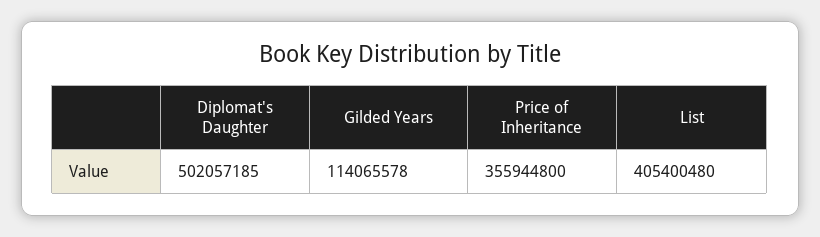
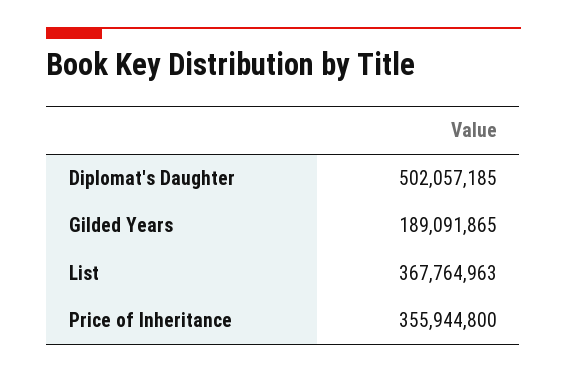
  {
    "Diplomat's Daughter": 502057185,
-   "Gilded Years": 114065578,
+   "Gilded Years": 189091865,
    "Price of Inheritance": 355944800,
-   "List": 405400480
+   "List": 367764963
  }

